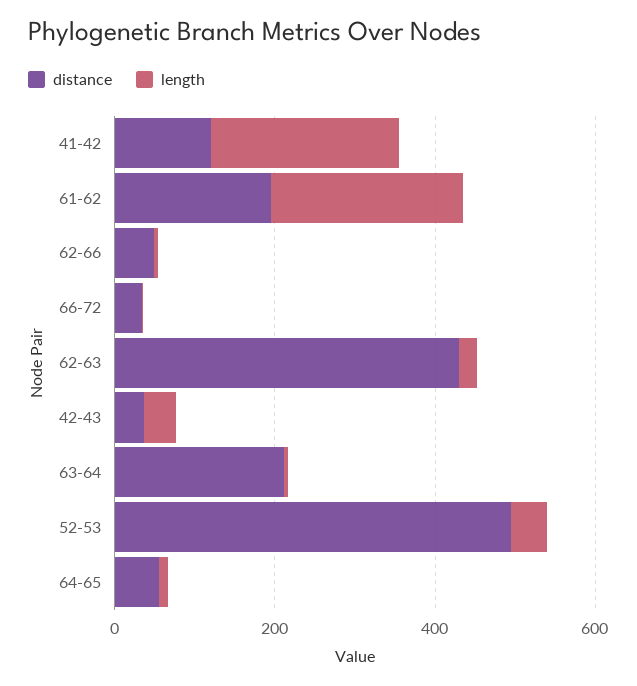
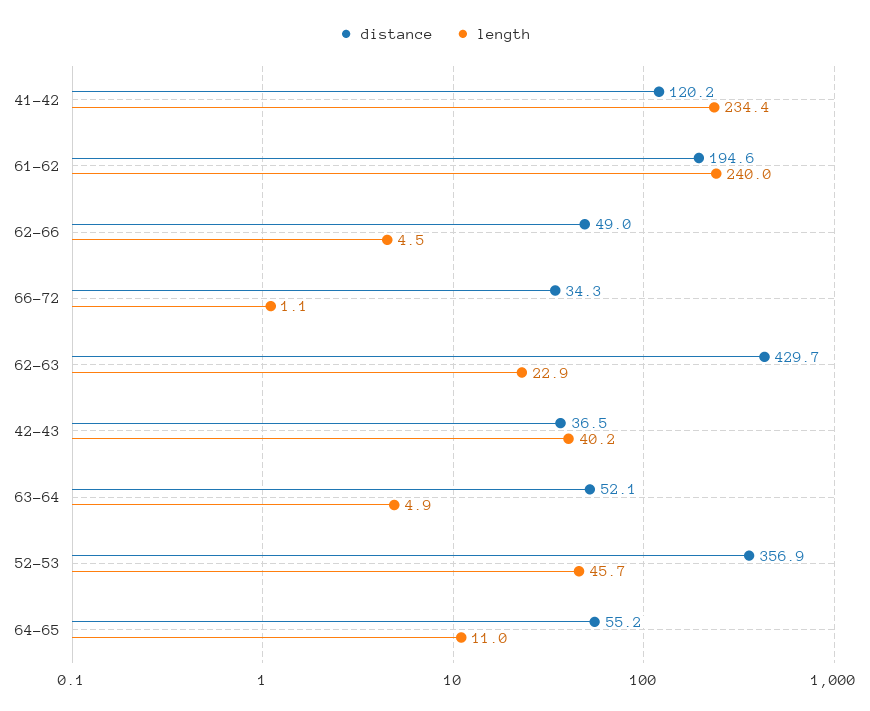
  {
    "distance": {
      "41-42": 120.2,
      "61-62": 194.6,
      "62-66": 49,
      "66-72": 34.3,
      "62-63": 429.7,
      "42-43": 36.5,
-     "63-64": 200,
+     "63-64": 52.1,
-     "52-53": 500,
+     "52-53": 356.9,
      "64-65": 55.2
    },
    "length": {
      "41-42": 234.4,
      "61-62": 240,
      "62-66": 4.5,
      "66-72": 1.1,
      "62-63": 22.9,
      "42-43": 40.2,
      "63-64": 4.9,
      "52-53": 45.7,
      "64-65": 11
    }
  }

